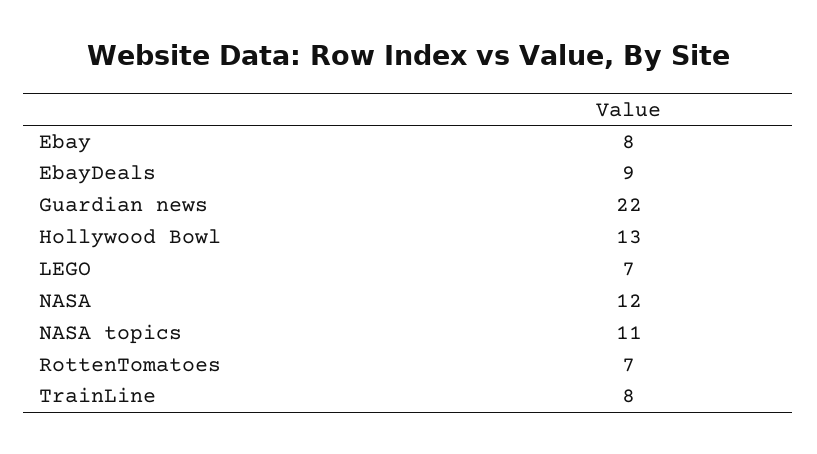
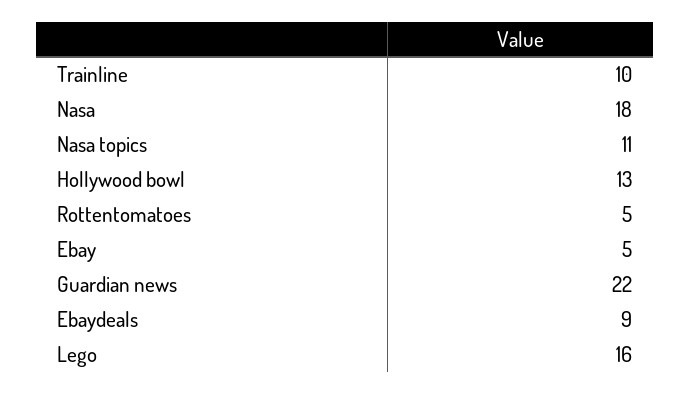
  {
-   "Ebay": 8,
+   "Ebay": 5,
    "EbayDeals": 9,
    "Guardian news": 22,
    "Hollywood Bowl": 13,
-   "LEGO": 7,
+   "LEGO": 16,
-   "NASA": 12,
+   "NASA": 18,
    "NASA topics": 11,
-   "RottenTomatoes": 7,
+   "RottenTomatoes": 5,
-   "TrainLine": 8
+   "TrainLine": 10
  }

